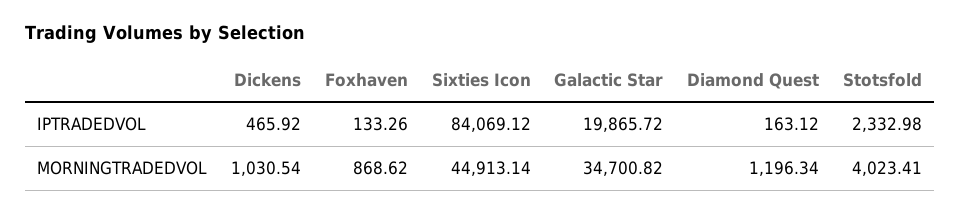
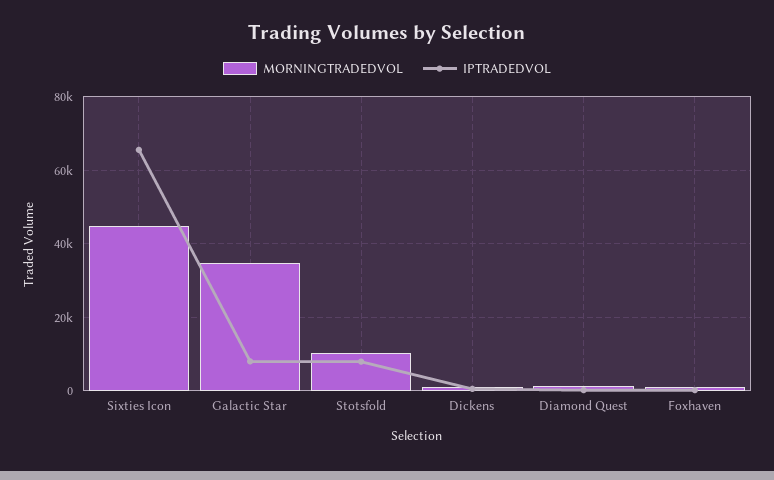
  {
    "IPTRADEDVOL": {
      "Dickens": 465.92,
      "Foxhaven": 133.26,
-     "Sixties Icon": 84069.12,
+     "Sixties Icon": 66000,
-     "Galactic Star": 19865.72,
+     "Galactic Star": 8000,
      "Diamond Quest": 163.12,
-     "Stotsfold": 2332.98
+     "Stotsfold": 8000
    },
    "MORNINGTRADEDVOL": {
      "Dickens": 1030.54,
      "Foxhaven": 868.62,
      "Sixties Icon": 44913.14,
      "Galactic Star": 34700.82,
      "Diamond Quest": 1196.34,
-     "Stotsfold": 4023.41
+     "Stotsfold": 10000
    }
  }

